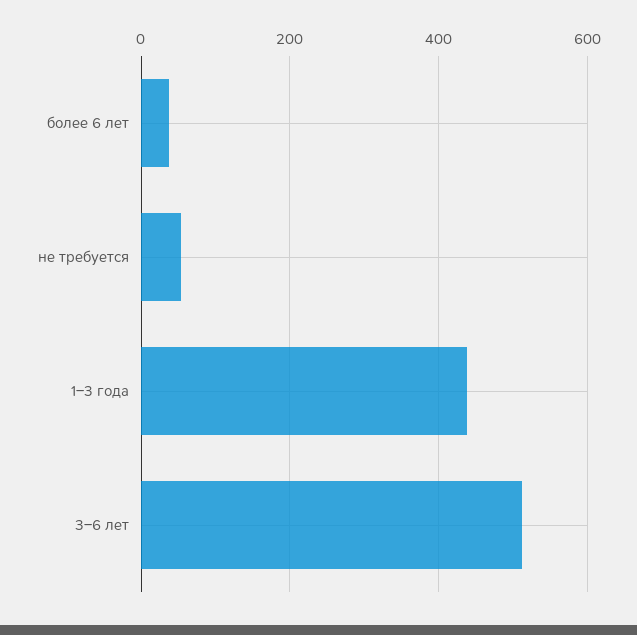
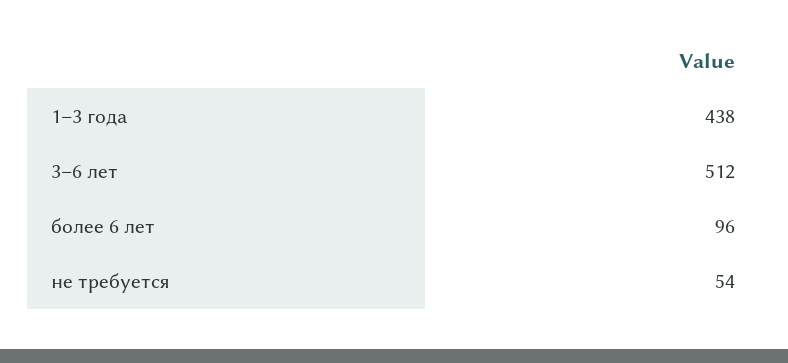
  {
-   "более 6 лет": 40,
+   "более 6 лет": 96,
    "не требуется": 54,
    "1–3 года": 438,
    "3–6 лет": 512
  }

